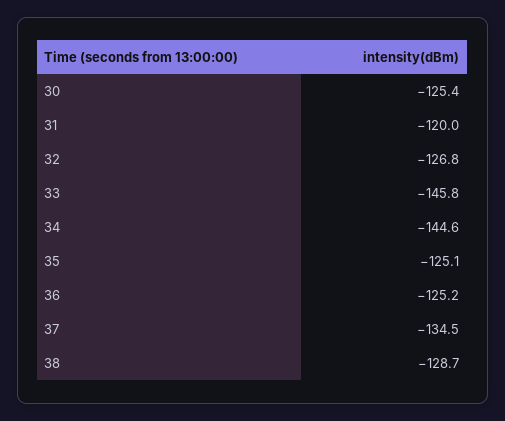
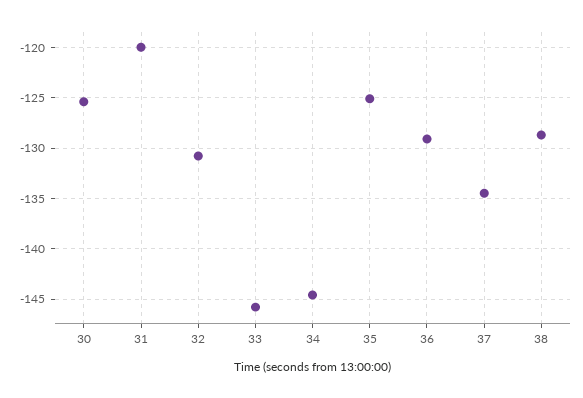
  {
    "30": -125.4,
    "31": -120,
-   "32": -126.8,
+   "32": -131,
    "33": -145.8,
    "34": -144.6,
    "35": -125.1,
-   "36": -125.2,
+   "36": -129,
    "37": -134.5,
    "38": -128.7
  }

